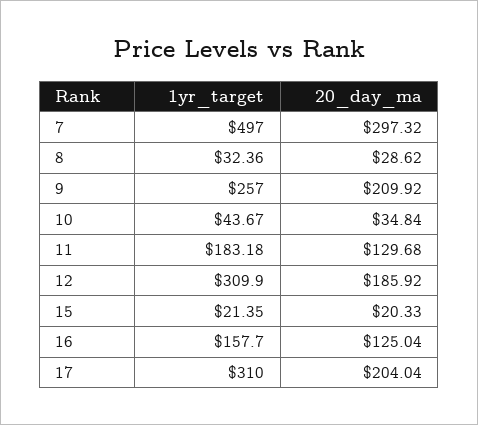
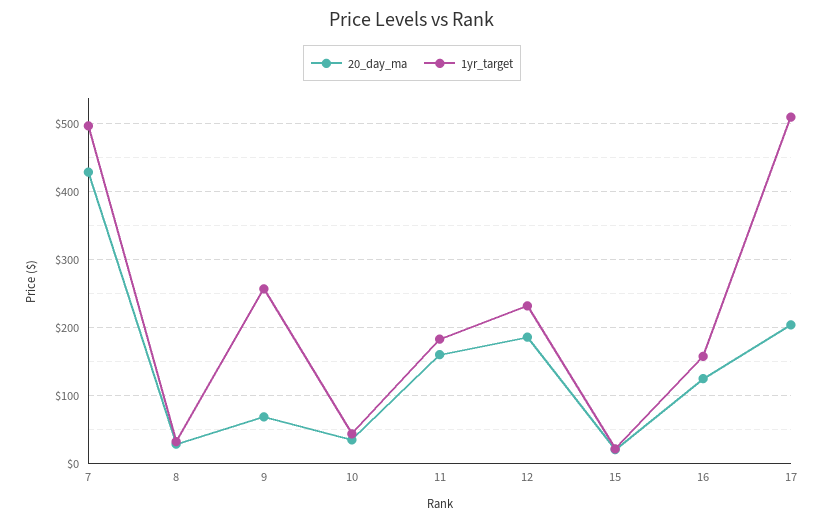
  {
    "1yr_target": {
      "7": 497,
      "8": 32.36,
      "9": 257,
      "10": 43.67,
      "11": 183.18,
-     "12": 309.9,
+     "12": 230,
      "15": 21.35,
      "16": 157.7,
-     "17": 310
+     "17": 510
    },
    "20_day_ma": {
-     "7": 297.32,
+     "7": 430,
      "8": 28.62,
-     "9": 209.92,
+     "9": 70,
      "10": 34.84,
-     "11": 129.68,
+     "11": 160,
      "12": 185.92,
      "15": 20.33,
      "16": 125.04,
      "17": 204.04
    }
  }

